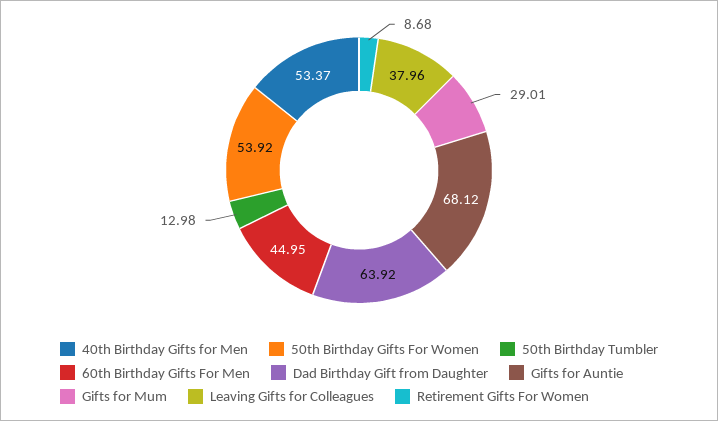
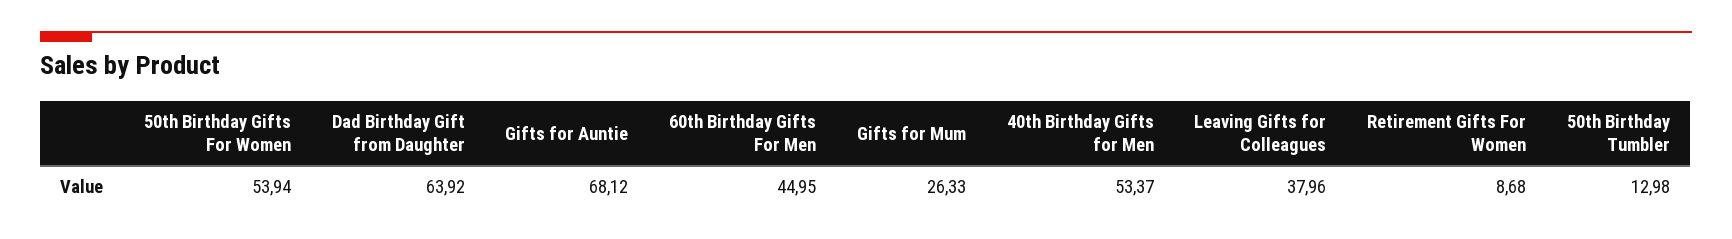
  {
    "40th Birthday Gifts for Men": 53.37,
-   "50th Birthday Gifts For Women": 53.92,
+   "50th Birthday Gifts For Women": 53.94,
    "50th Birthday Tumbler": 12.98,
    "60th Birthday Gifts For Men": 44.95,
    "Dad Birthday Gift from Daughter": 63.92,
    "Gifts for Auntie": 68.12,
-   "Gifts for Mum": 29.01,
+   "Gifts for Mum": 26.33,
    "Leaving Gifts for Colleagues": 37.96,
    "Retirement Gifts For Women": 8.68
  }

